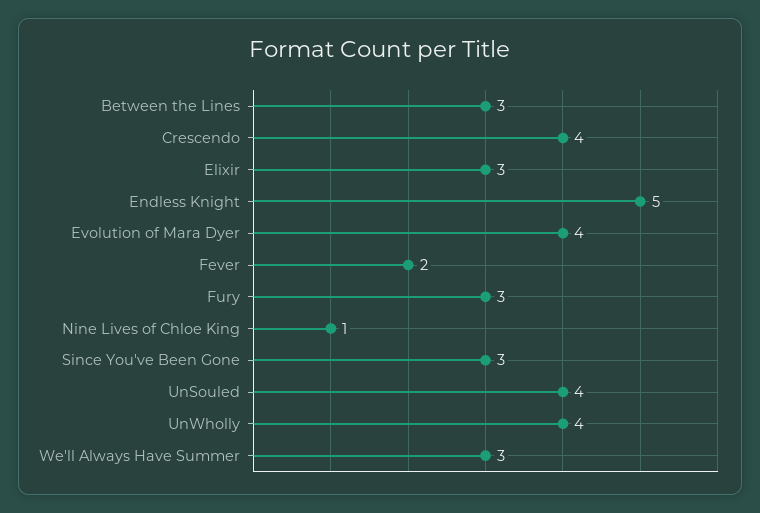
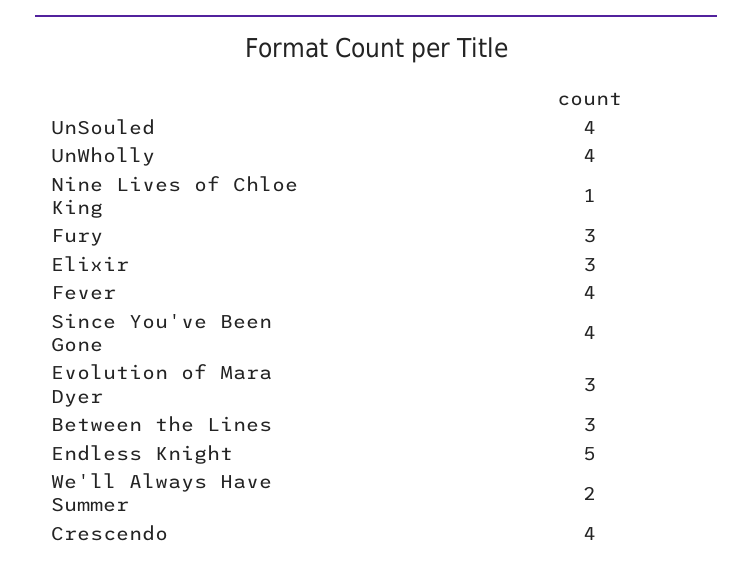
  {
    "Between the Lines": 3,
    "Crescendo": 4,
    "Elixir": 3,
    "Endless Knight": 5,
-   "Evolution of Mara Dyer": 4,
+   "Evolution of Mara Dyer": 3,
-   "Fever": 2,
+   "Fever": 4,
    "Fury": 3,
    "Nine Lives of Chloe King": 1,
-   "Since You've Been Gone": 3,
+   "Since You've Been Gone": 4,
    "UnSouled": 4,
    "UnWholly": 4,
-   "We'll Always Have Summer": 3
+   "We'll Always Have Summer": 2
  }

